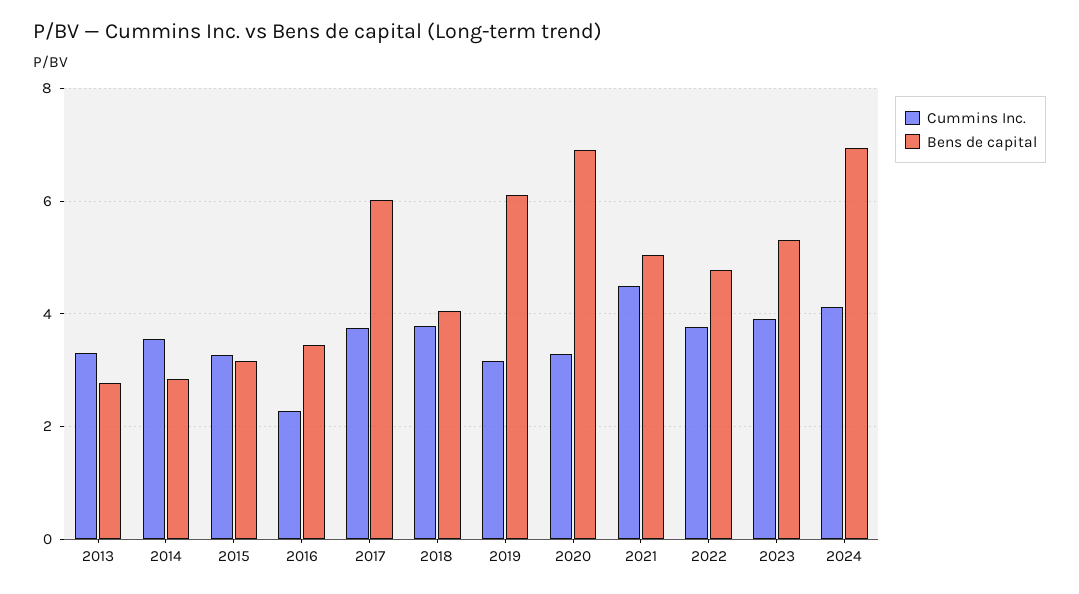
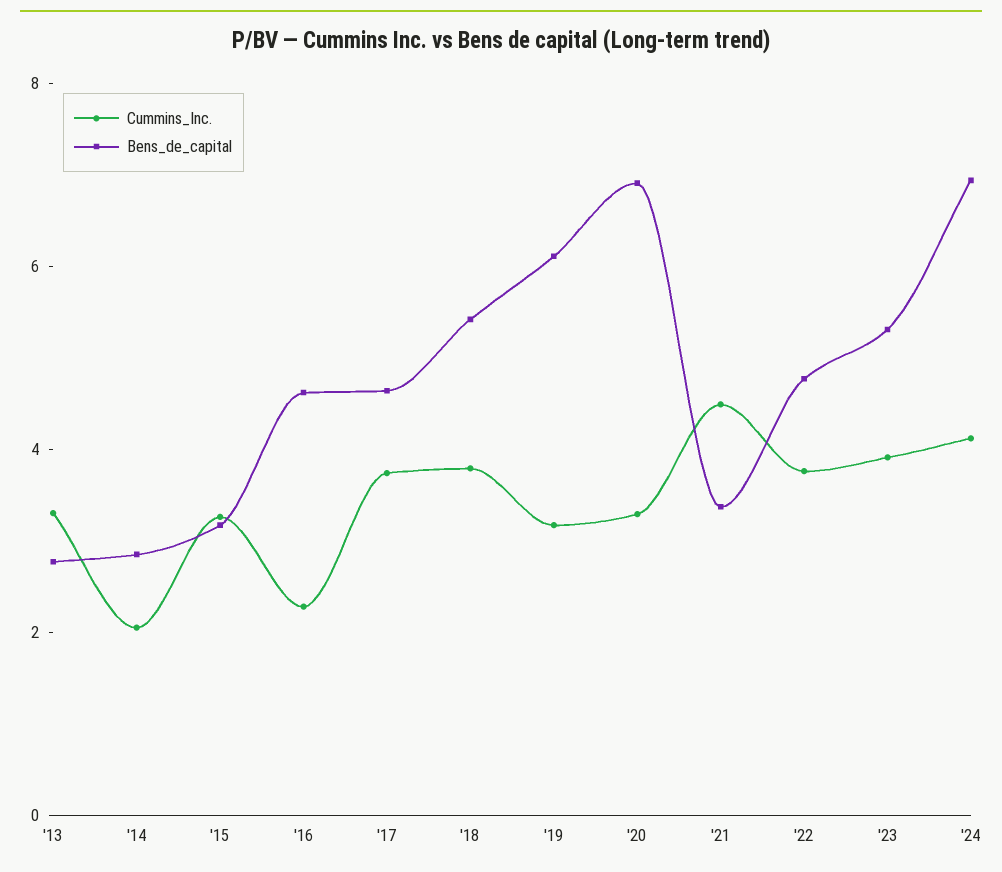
  {
    "Cummins Inc.": {
      "2013": 3.4,
-     "2014": 3.6,
+     "2014": 2,
      "2015": 3.2,
      "2016": 2.2,
      "2017": 3.8,
      "2018": 3.8,
      "2019": 3.2,
      "2020": 3.2,
      "2021": 4.4,
      "2022": 3.8,
      "2023": 4,
      "2024": 4.2
    },
    "Bens de capital": {
      "2013": 2.8,
      "2014": 2.8,
      "2015": 3.2,
-     "2016": 3.4,
+     "2016": 4.5,
-     "2017": 6,
+     "2017": 4.5,
-     "2018": 4,
+     "2018": 5.5,
      "2019": 6.2,
      "2020": 7,
-     "2021": 5,
+     "2021": 3.5,
      "2022": 4.8,
      "2023": 5.4,
      "2024": 7
    }
  }

